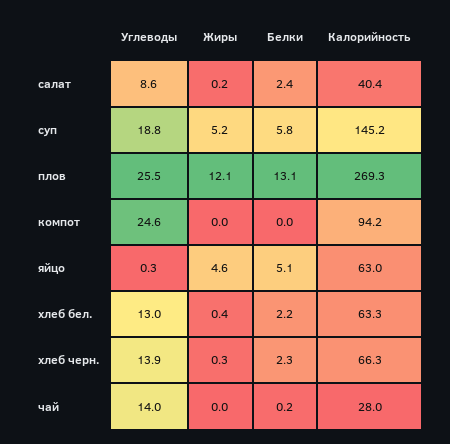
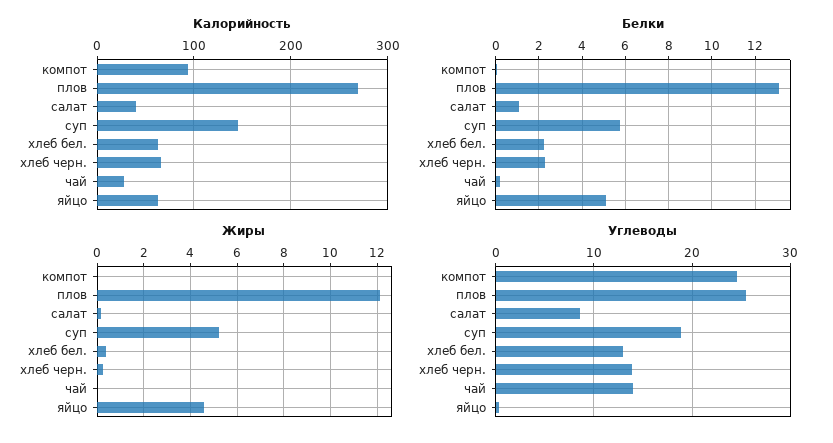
  {
    "Углеводы": {
      "салат": 8.6,
      "суп": 18.8,
      "плов": 25.5,
      "компот": 24.6,
      "яйцо": 0.3,
      "хлеб бел.": 13,
      "хлеб черн.": 13.9,
      "чай": 14
    },
    "Жиры": {
      "салат": 0.2,
      "суп": 5.2,
      "плов": 12.1,
      "компот": 0,
      "яйцо": 4.6,
      "хлеб бел.": 0.4,
      "хлеб черн.": 0.3,
      "чай": 0
    },
    "Белки": {
-     "салат": 2.4,
+     "салат": 1,
      "суп": 5.8,
      "плов": 13.1,
      "компот": 0,
      "яйцо": 5.1,
      "хлеб бел.": 2.2,
      "хлеб черн.": 2.3,
      "чай": 0.2
    },
    "Калорийность": {
      "салат": 40.4,
      "суп": 145.2,
      "плов": 269.3,
      "компот": 94.2,
      "яйцо": 63,
      "хлеб бел.": 63.3,
      "хлеб черн.": 66.3,
      "чай": 28
    }
  }

